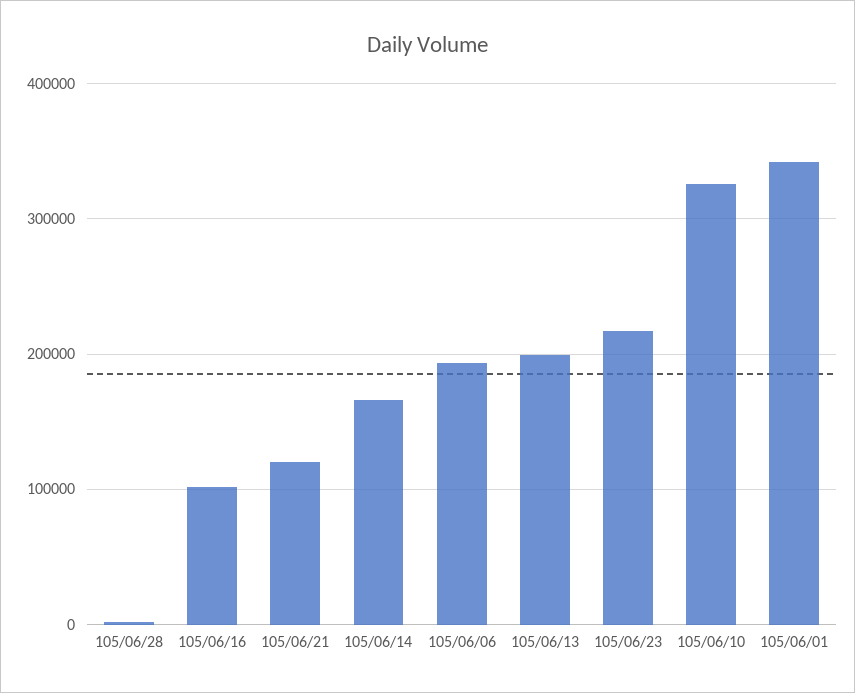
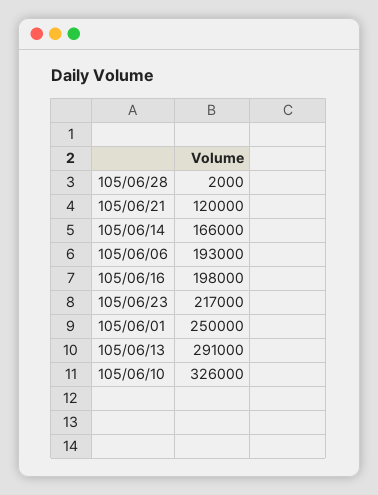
  {
    "105/06/28": 2000,
-   "105/06/16": 100000,
+   "105/06/16": 198000,
    "105/06/21": 120000,
    "105/06/14": 166000,
    "105/06/06": 193000,
-   "105/06/13": 200000,
+   "105/06/13": 291000,
    "105/06/23": 217000,
    "105/06/10": 326000,
-   "105/06/01": 340000
+   "105/06/01": 250000
  }

